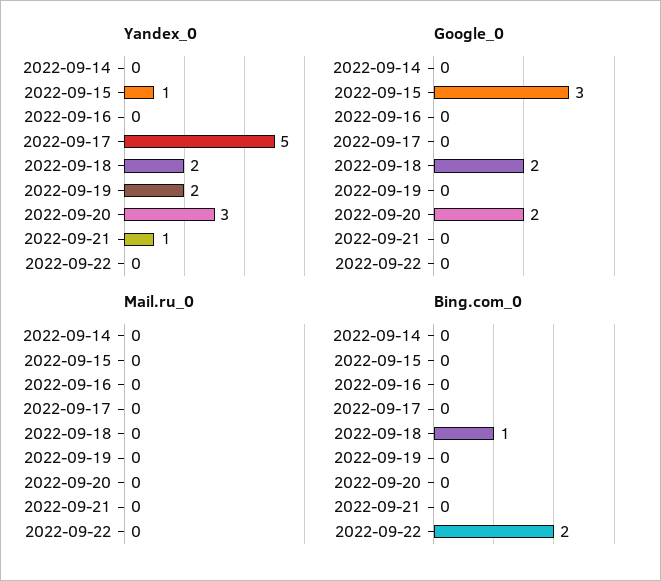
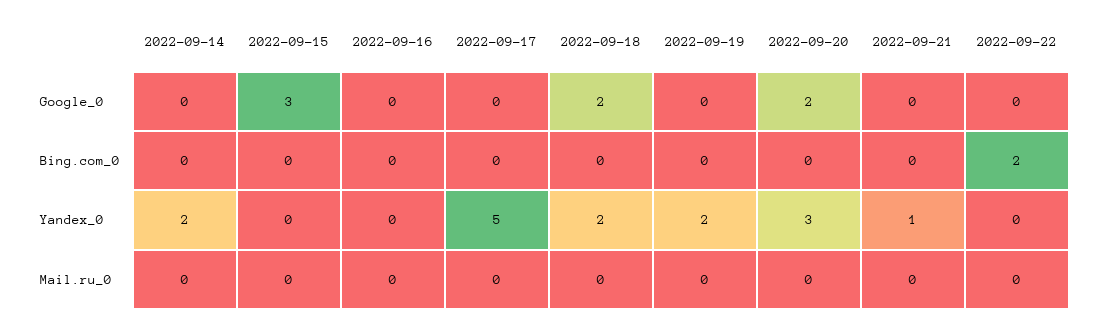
  {
    "Yandex_0": {
-     "2022-09-14": 0,
+     "2022-09-14": 2,
-     "2022-09-15": 1,
+     "2022-09-15": 0,
      "2022-09-16": 0,
      "2022-09-17": 5,
      "2022-09-18": 2,
      "2022-09-19": 2,
      "2022-09-20": 3,
      "2022-09-21": 1,
      "2022-09-22": 0
    },
    "Google_0": {
      "2022-09-14": 0,
      "2022-09-15": 3,
      "2022-09-16": 0,
      "2022-09-17": 0,
      "2022-09-18": 2,
      "2022-09-19": 0,
      "2022-09-20": 2,
      "2022-09-21": 0,
      "2022-09-22": 0
    },
    "Mail.ru_0": {
      "2022-09-14": 0,
      "2022-09-15": 0,
      "2022-09-16": 0,
      "2022-09-17": 0,
      "2022-09-18": 0,
      "2022-09-19": 0,
      "2022-09-20": 0,
      "2022-09-21": 0,
      "2022-09-22": 0
    },
    "Bing.com_0": {
      "2022-09-14": 0,
      "2022-09-15": 0,
      "2022-09-16": 0,
      "2022-09-17": 0,
-     "2022-09-18": 1,
+     "2022-09-18": 0,
      "2022-09-19": 0,
      "2022-09-20": 0,
      "2022-09-21": 0,
      "2022-09-22": 2
    }
  }

